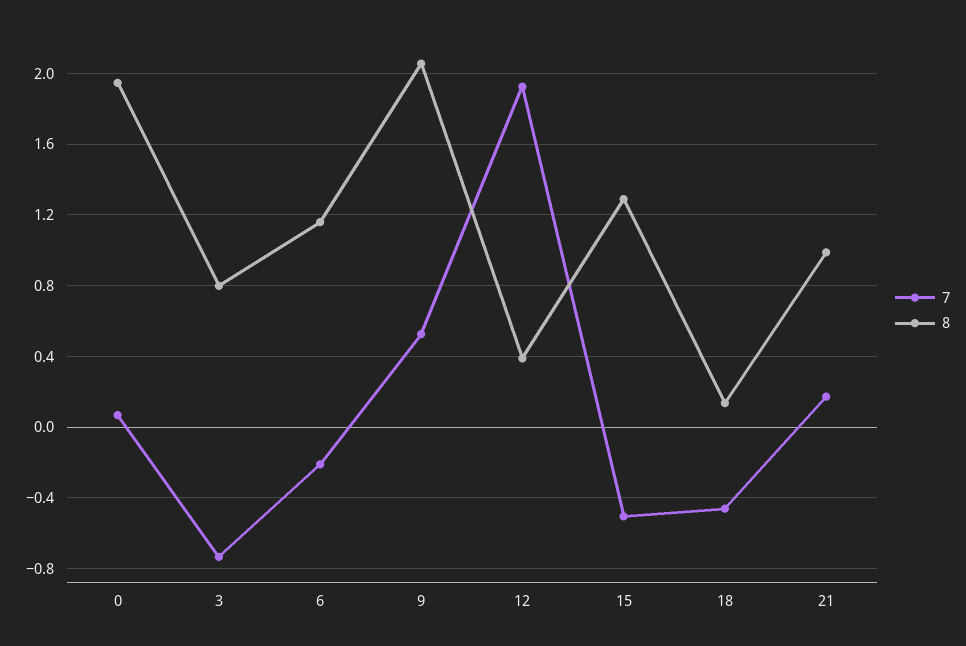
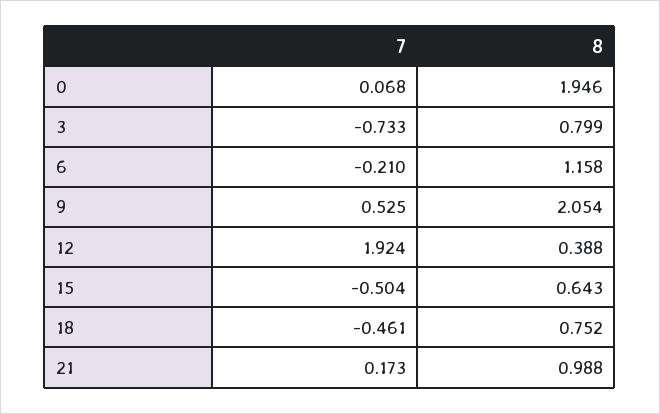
  {
    "7": {
      "0": 0.068,
      "3": -0.733,
      "6": -0.21,
      "9": 0.525,
      "12": 1.924,
      "15": -0.504,
      "18": -0.461,
      "21": 0.173
    },
    "8": {
      "0": 1.946,
      "3": 0.799,
      "6": 1.158,
      "9": 2.054,
      "12": 0.388,
-     "15": 1.3,
+     "15": 0.643,
-     "18": 0.15,
+     "18": 0.752,
      "21": 0.988
    }
  }

